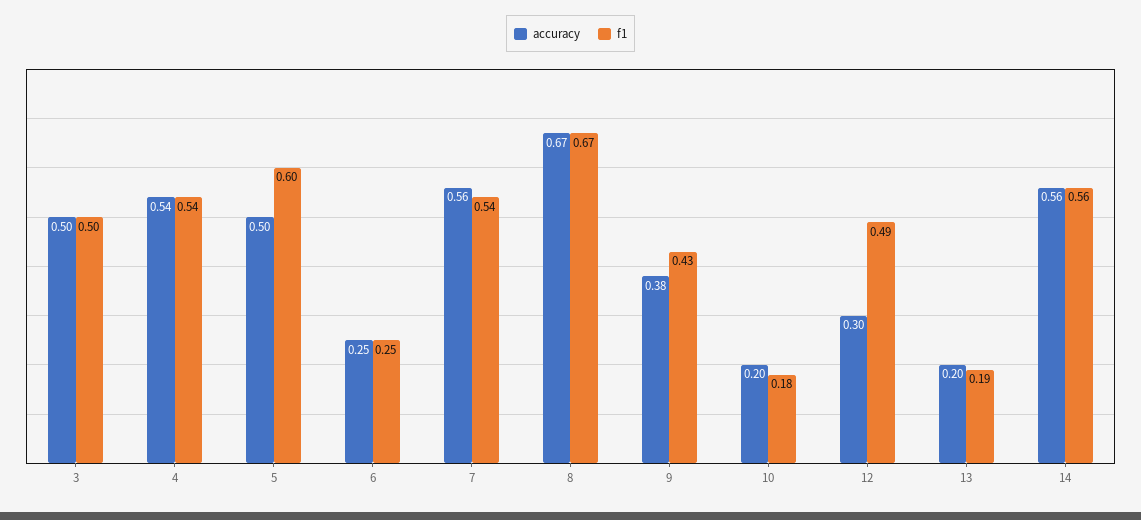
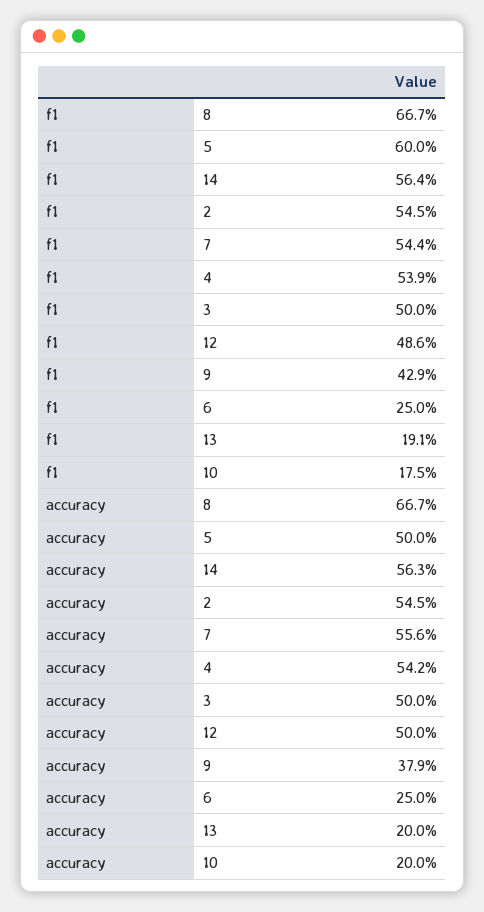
  {
    "accuracy": {
      "3": 0.5,
      "4": 0.542,
      "5": 0.5,
      "6": 0.25,
      "7": 0.556,
      "8": 0.667,
      "9": 0.379,
      "10": 0.2,
-     "12": 0.3,
+     "12": 0.5,
      "13": 0.2,
-     "14": 0.563
+     "14": 0.563,
+     "2": 0.545
    },
    "f1": {
      "3": 0.5,
      "4": 0.539,
      "5": 0.6,
      "6": 0.25,
      "7": 0.544,
      "8": 0.667,
      "9": 0.429,
      "10": 0.175,
      "12": 0.486,
      "13": 0.191,
-     "14": 0.564
+     "14": 0.564,
+     "2": 0.545
    }
  }

